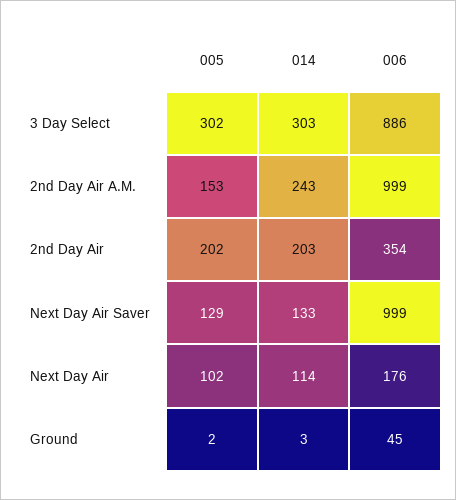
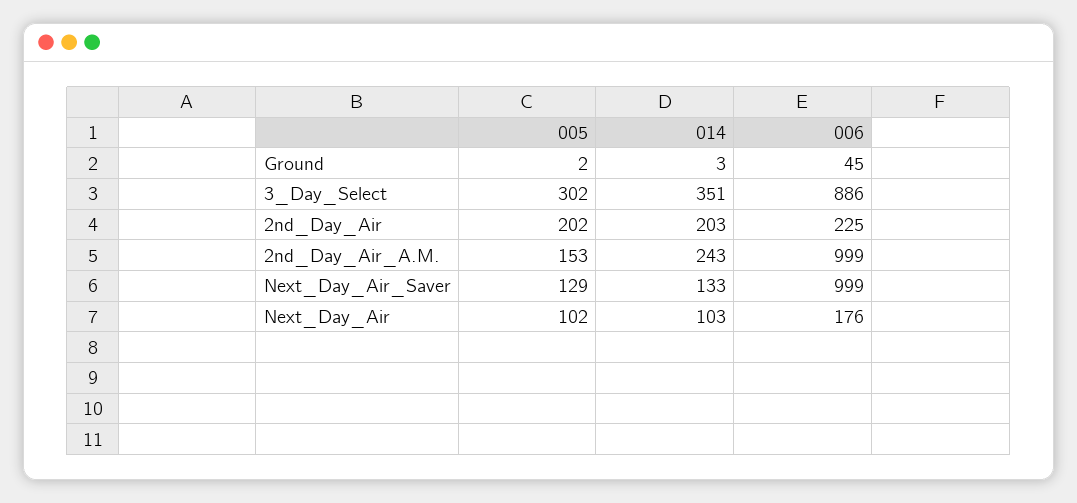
  {
    "005": {
      "3 Day Select": 302,
      "2nd Day Air A.M.": 153,
      "2nd Day Air": 202,
      "Next Day Air Saver": 129,
      "Next Day Air": 102,
      "Ground": 2
    },
    "014": {
-     "3 Day Select": 303,
+     "3 Day Select": 351,
      "2nd Day Air A.M.": 243,
      "2nd Day Air": 203,
      "Next Day Air Saver": 133,
-     "Next Day Air": 114,
+     "Next Day Air": 103,
      "Ground": 3
    },
    "006": {
      "3 Day Select": 886,
      "2nd Day Air A.M.": 999,
-     "2nd Day Air": 354,
+     "2nd Day Air": 225,
      "Next Day Air Saver": 999,
      "Next Day Air": 176,
      "Ground": 45
    }
  }

